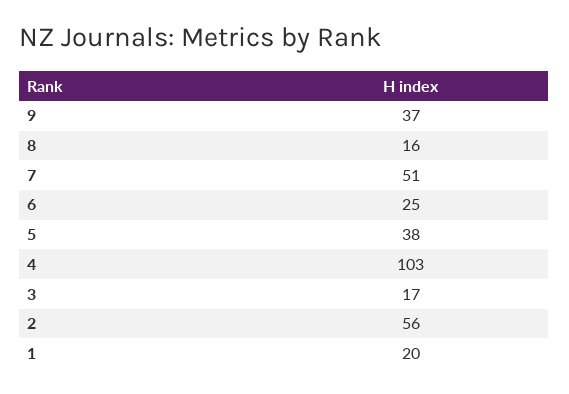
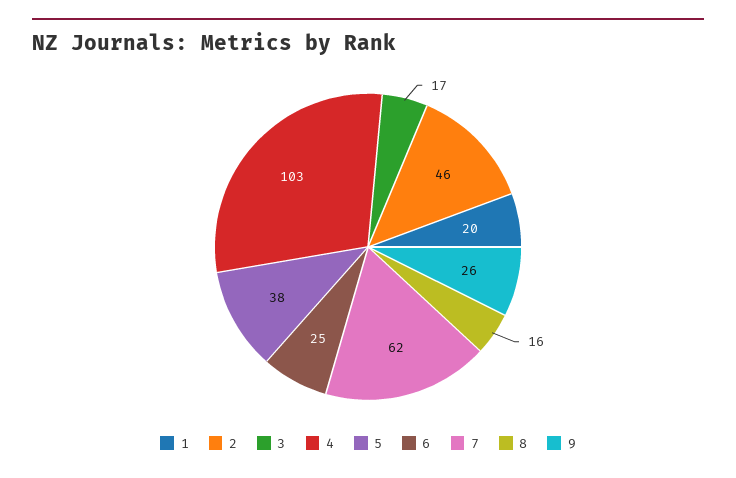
  {
-   "9": 37,
+   "9": 26,
    "8": 16,
-   "7": 51,
+   "7": 62,
    "6": 25,
    "5": 38,
    "4": 103,
    "3": 17,
-   "2": 56,
+   "2": 46,
    "1": 20
  }

